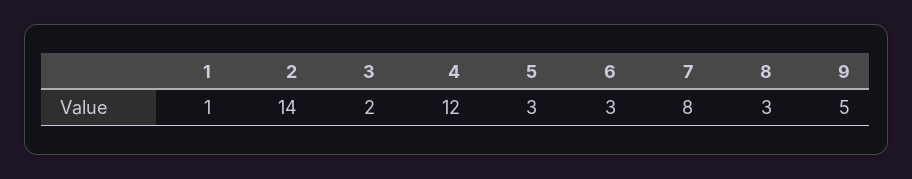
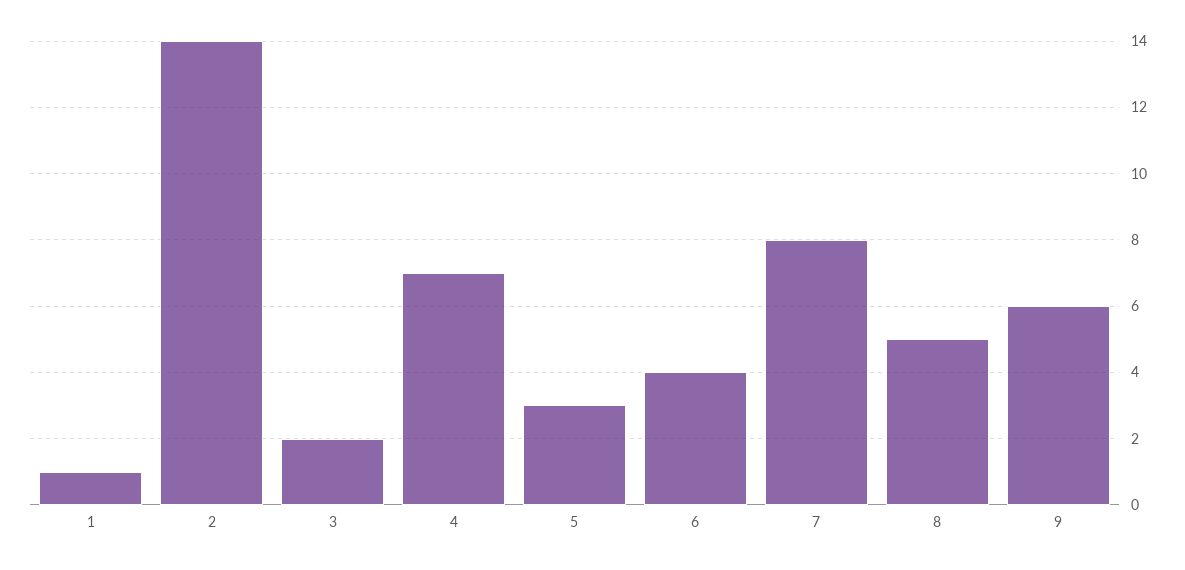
  {
    "1": 1,
    "2": 14,
    "3": 2,
-   "4": 12,
+   "4": 7,
    "5": 3,
-   "6": 3,
+   "6": 4,
    "7": 8,
-   "8": 3,
+   "8": 5,
-   "9": 5
+   "9": 6
  }

